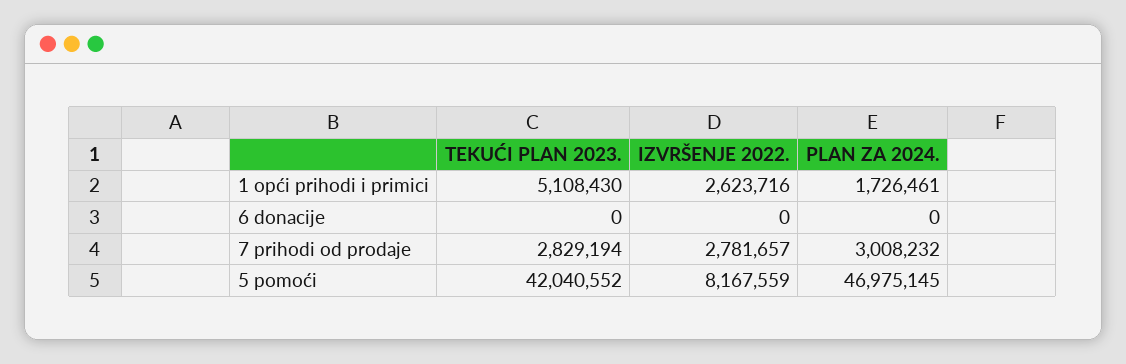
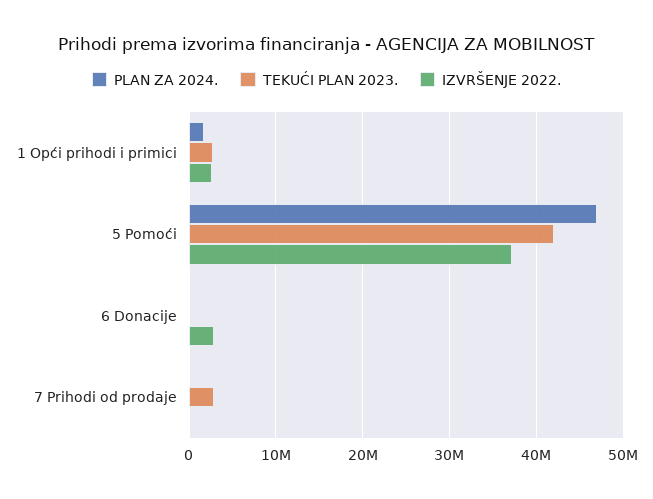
  {
    "TEKUĆI PLAN 2023.": {
-     "1 opći prihodi i primici": 5108430,
+     "1 opći prihodi i primici": 3000000,
      "6 donacije": 0,
      "7 prihodi od prodaje": 2829194,
      "5 pomoći": 42040552
    },
    "IZVRŠENJE 2022.": {
      "1 opći prihodi i primici": 2623716,
-     "6 donacije": 0,
+     "6 donacije": 3000000,
-     "7 prihodi od prodaje": 2781657,
+     "7 prihodi od prodaje": 0,
-     "5 pomoći": 8167559
+     "5 pomoći": 37000000
    },
    "PLAN ZA 2024.": {
      "1 opći prihodi i primici": 1726461,
      "6 donacije": 0,
-     "7 prihodi od prodaje": 3008232,
+     "7 prihodi od prodaje": 0,
      "5 pomoći": 46975145
    }
  }

